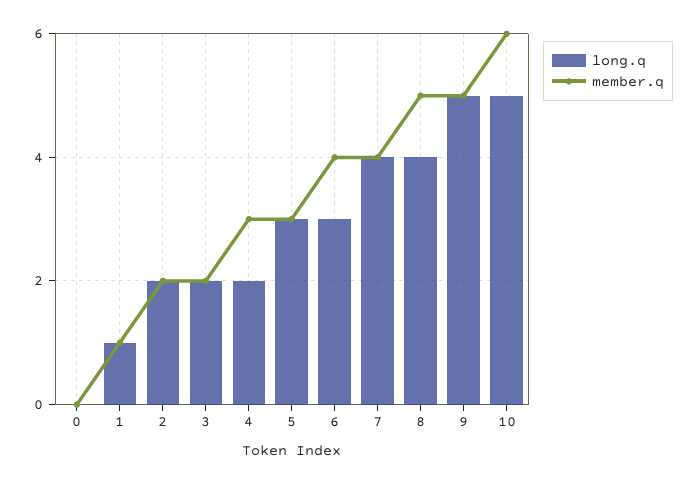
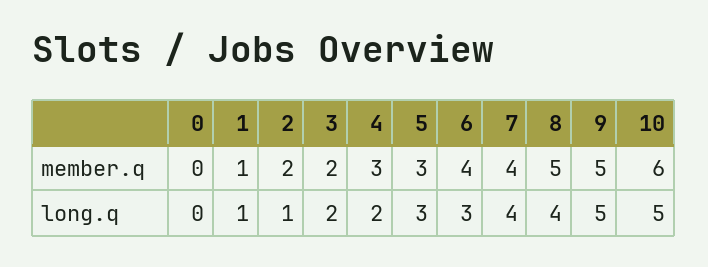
  {
    "long.q": {
      "0": 0,
      "1": 1,
-     "2": 2,
+     "2": 1,
      "3": 2,
      "4": 2,
      "5": 3,
      "6": 3,
      "7": 4,
      "8": 4,
      "9": 5,
      "10": 5
    },
    "member.q": {
      "0": 0,
      "1": 1,
      "2": 2,
      "3": 2,
      "4": 3,
      "5": 3,
      "6": 4,
      "7": 4,
      "8": 5,
      "9": 5,
      "10": 6
    }
  }

